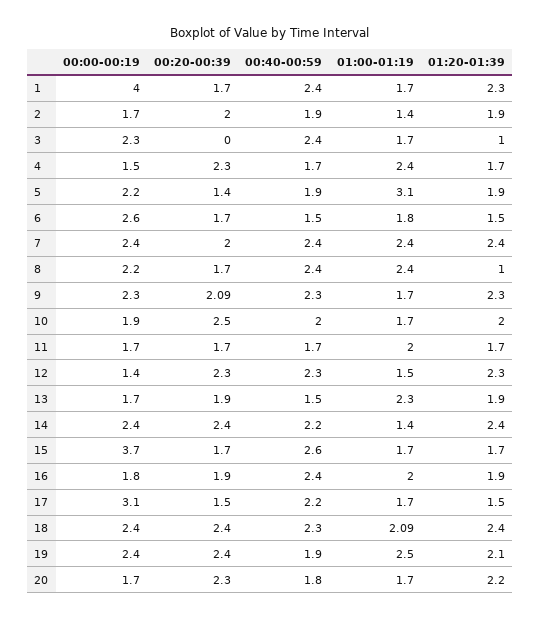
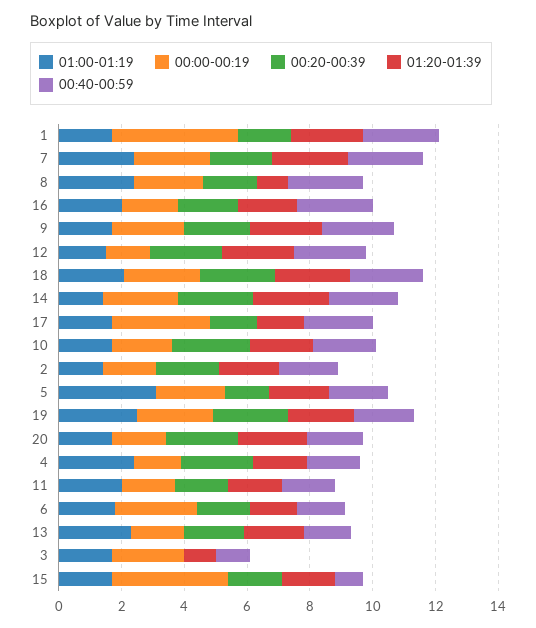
  {
    "00:00-00:19": {
      "1": 4,
      "2": 1.7,
      "3": 2.3,
      "4": 1.5,
      "5": 2.2,
      "6": 2.6,
      "7": 2.4,
      "8": 2.2,
      "9": 2.3,
      "10": 1.9,
      "11": 1.7,
      "12": 1.4,
      "13": 1.7,
      "14": 2.4,
      "15": 3.7,
      "16": 1.8,
      "17": 3.1,
      "18": 2.4,
      "19": 2.4,
      "20": 1.7
    },
    "00:20-00:39": {
      "1": 1.7,
      "2": 2,
      "3": 0,
      "4": 2.3,
      "5": 1.4,
      "6": 1.7,
      "7": 2,
      "8": 1.7,
      "9": 2.09,
      "10": 2.5,
      "11": 1.7,
      "12": 2.3,
      "13": 1.9,
      "14": 2.4,
      "15": 1.7,
      "16": 1.9,
      "17": 1.5,
      "18": 2.4,
      "19": 2.4,
      "20": 2.3
    },
    "00:40-00:59": {
      "1": 2.4,
      "2": 1.9,
-     "3": 2.4,
+     "3": 1,
      "4": 1.7,
      "5": 1.9,
      "6": 1.5,
      "7": 2.4,
      "8": 2.4,
      "9": 2.3,
      "10": 2,
      "11": 1.7,
      "12": 2.3,
      "13": 1.5,
      "14": 2.2,
-     "15": 2.6,
+     "15": 1,
      "16": 2.4,
      "17": 2.2,
      "18": 2.3,
      "19": 1.9,
      "20": 1.8
    },
    "01:00-01:19": {
      "1": 1.7,
      "2": 1.4,
      "3": 1.7,
      "4": 2.4,
      "5": 3.1,
      "6": 1.8,
      "7": 2.4,
      "8": 2.4,
      "9": 1.7,
      "10": 1.7,
      "11": 2,
      "12": 1.5,
      "13": 2.3,
      "14": 1.4,
      "15": 1.7,
      "16": 2,
      "17": 1.7,
      "18": 2.09,
      "19": 2.5,
      "20": 1.7
    },
    "01:20-01:39": {
      "1": 2.3,
      "2": 1.9,
      "3": 1,
      "4": 1.7,
      "5": 1.9,
      "6": 1.5,
      "7": 2.4,
      "8": 1,
      "9": 2.3,
      "10": 2,
      "11": 1.7,
      "12": 2.3,
      "13": 1.9,
      "14": 2.4,
      "15": 1.7,
      "16": 1.9,
      "17": 1.5,
      "18": 2.4,
      "19": 2.1,
      "20": 2.2
    }
  }

